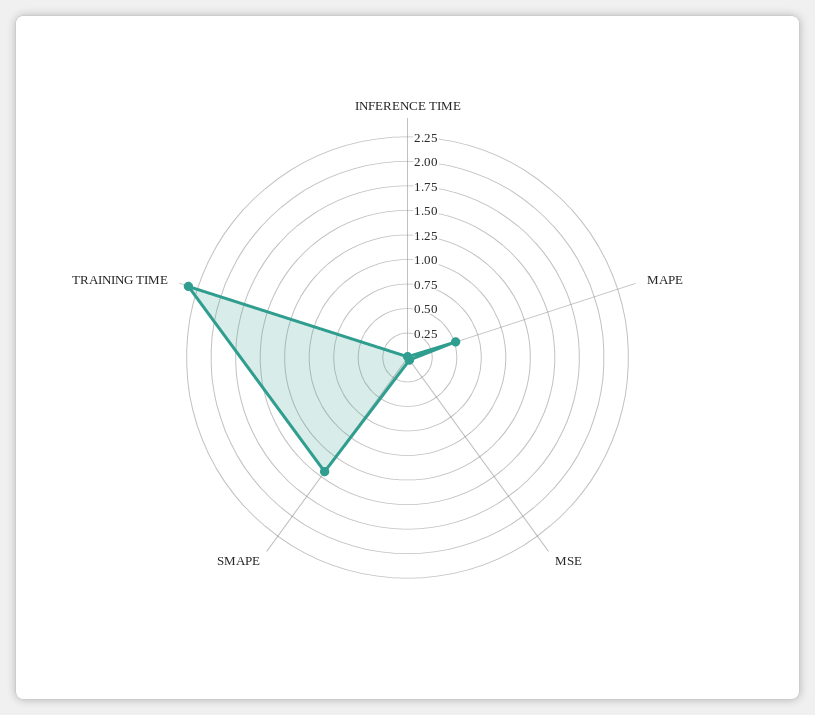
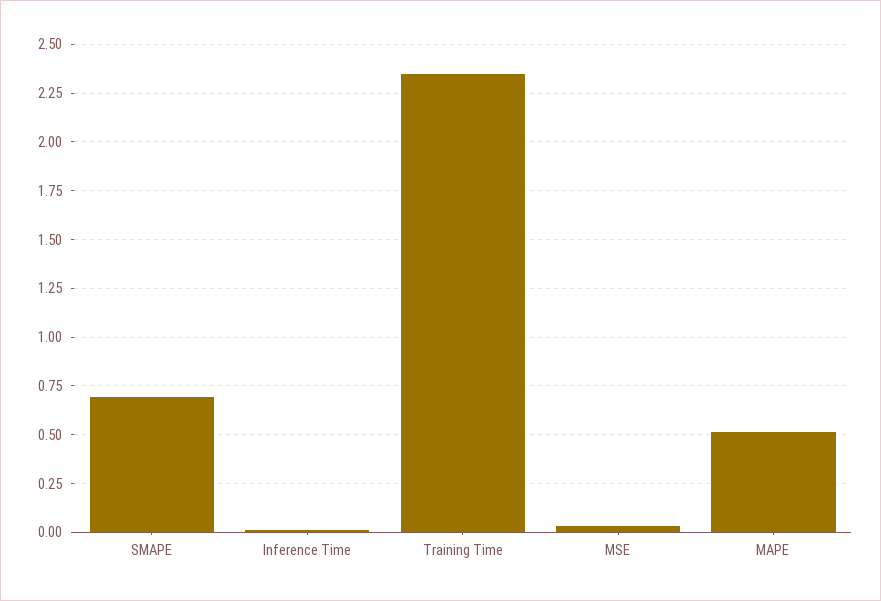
  {
    "INFERENCE TIME": 0,
    "MAPE": 0.5,
    "MSE": 0.05,
-   "SMAPE": 1.5,
+   "SMAPE": 0.7,
    "TRAINING TIME": 2.35
  }

